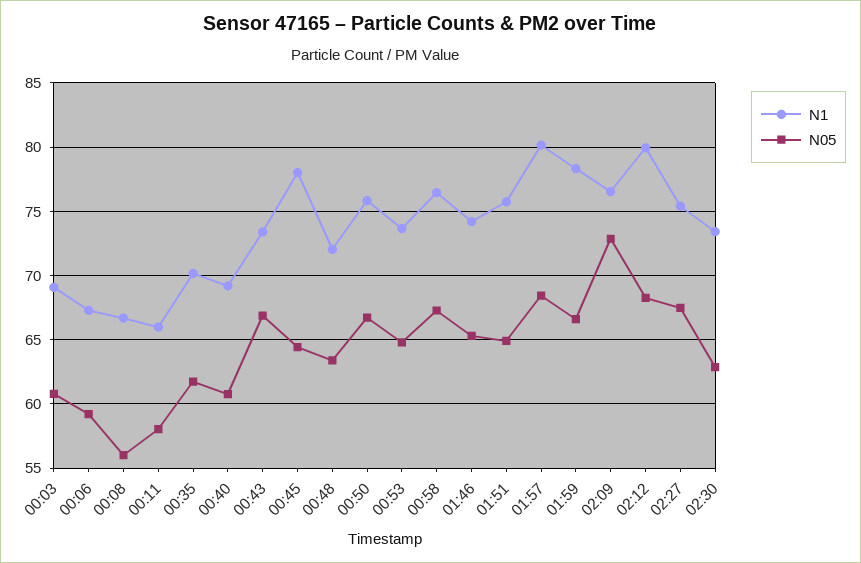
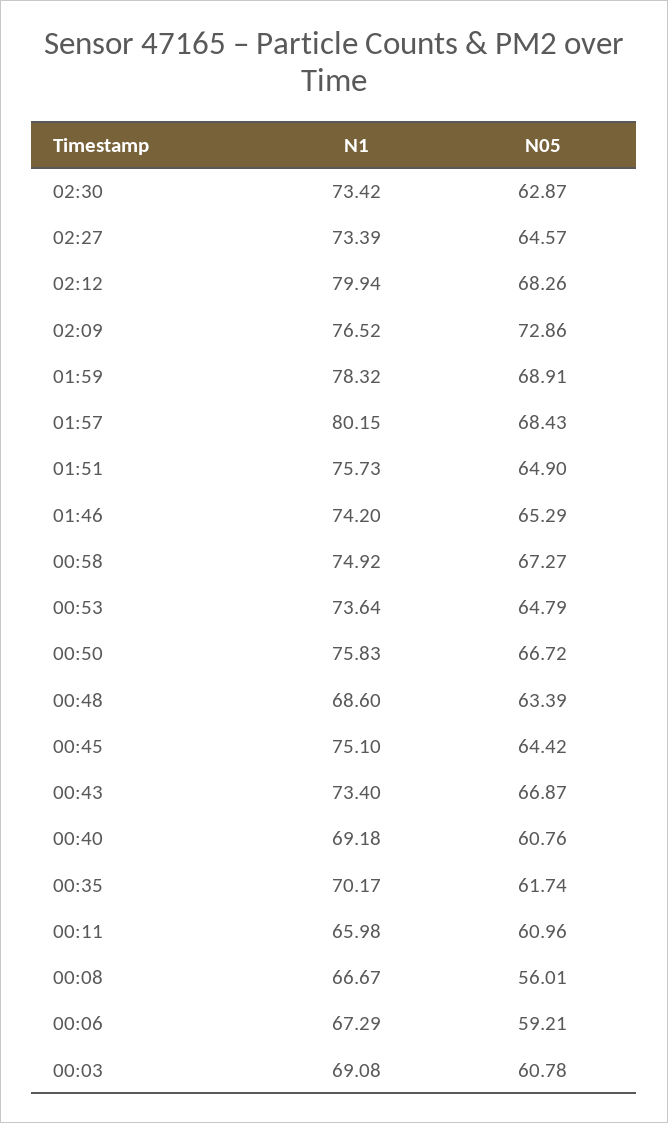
  {
    "N1": {
      "00:03": 69.08,
      "00:06": 67.29,
      "00:08": 66.67,
      "00:11": 65.98,
      "00:35": 70.17,
      "00:40": 69.18,
      "00:43": 73.4,
-     "00:45": 78,
+     "00:45": 75.1,
-     "00:48": 72,
+     "00:48": 68.6,
      "00:50": 75.83,
      "00:53": 73.64,
-     "00:58": 76.5,
+     "00:58": 74.92,
      "01:46": 74.2,
      "01:51": 75.73,
      "01:57": 80.15,
      "01:59": 78.32,
      "02:09": 76.52,
      "02:12": 79.94,
-     "02:27": 75.5,
+     "02:27": 73.39,
      "02:30": 73.42
    },
    "N05": {
      "00:03": 60.78,
      "00:06": 59.21,
      "00:08": 56.01,
-     "00:11": 58,
+     "00:11": 60.96,
      "00:35": 61.74,
      "00:40": 60.76,
      "00:43": 66.87,
      "00:45": 64.42,
      "00:48": 63.39,
      "00:50": 66.72,
      "00:53": 64.79,
      "00:58": 67.27,
      "01:46": 65.29,
      "01:51": 64.9,
      "01:57": 68.43,
-     "01:59": 66.5,
+     "01:59": 68.91,
      "02:09": 72.86,
      "02:12": 68.26,
-     "02:27": 67.5,
+     "02:27": 64.57,
      "02:30": 62.87
    }
  }

